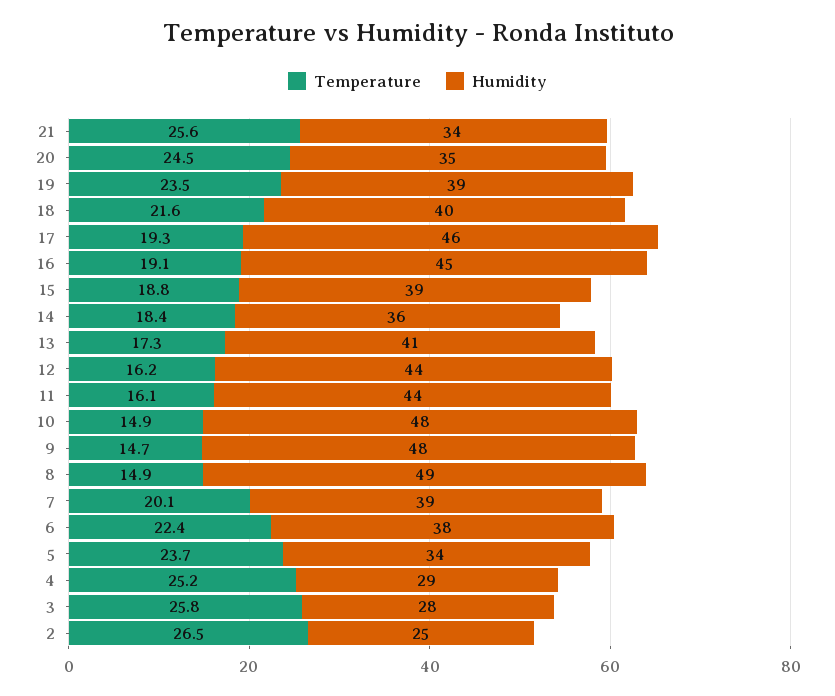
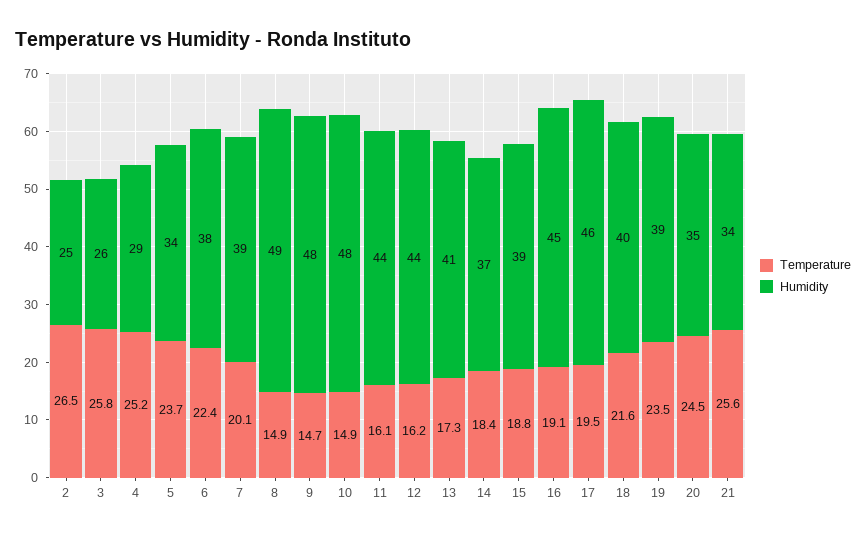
  {
    "Temperature": {
      "21": 25.6,
      "20": 24.5,
      "19": 23.5,
      "18": 21.6,
-     "17": 19.3,
+     "17": 19.5,
      "16": 19.1,
      "15": 18.8,
      "14": 18.4,
      "13": 17.3,
      "12": 16.2,
      "11": 16.1,
      "10": 14.9,
      "9": 14.7,
      "8": 14.9,
      "7": 20.1,
      "6": 22.4,
      "5": 23.7,
      "4": 25.2,
      "3": 25.8,
      "2": 26.5
    },
    "Humidity": {
      "21": 34,
      "20": 35,
      "19": 39,
      "18": 40,
      "17": 46,
      "16": 45,
      "15": 39,
-     "14": 36,
+     "14": 37,
      "13": 41,
      "12": 44,
      "11": 44,
      "10": 48,
      "9": 48,
      "8": 49,
      "7": 39,
      "6": 38,
      "5": 34,
      "4": 29,
-     "3": 28,
+     "3": 26,
      "2": 25
    }
  }

